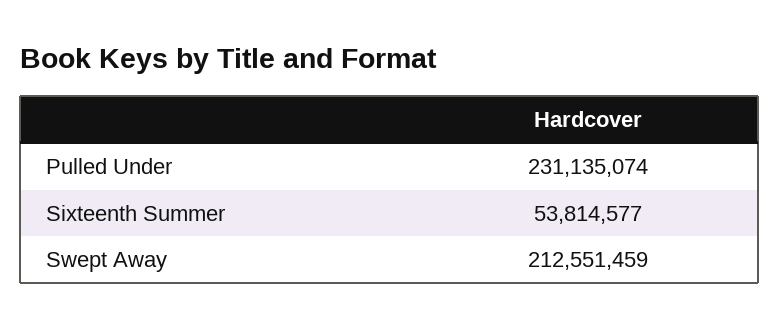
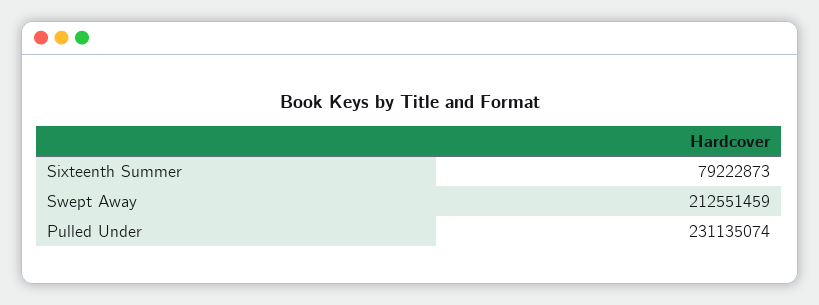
  {
    "Pulled Under": 231135074,
-   "Sixteenth Summer": 53814577,
+   "Sixteenth Summer": 79222873,
    "Swept Away": 212551459
  }

